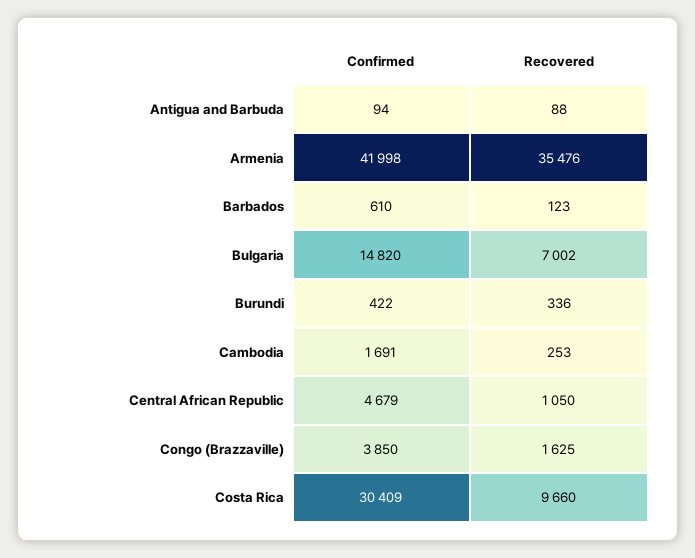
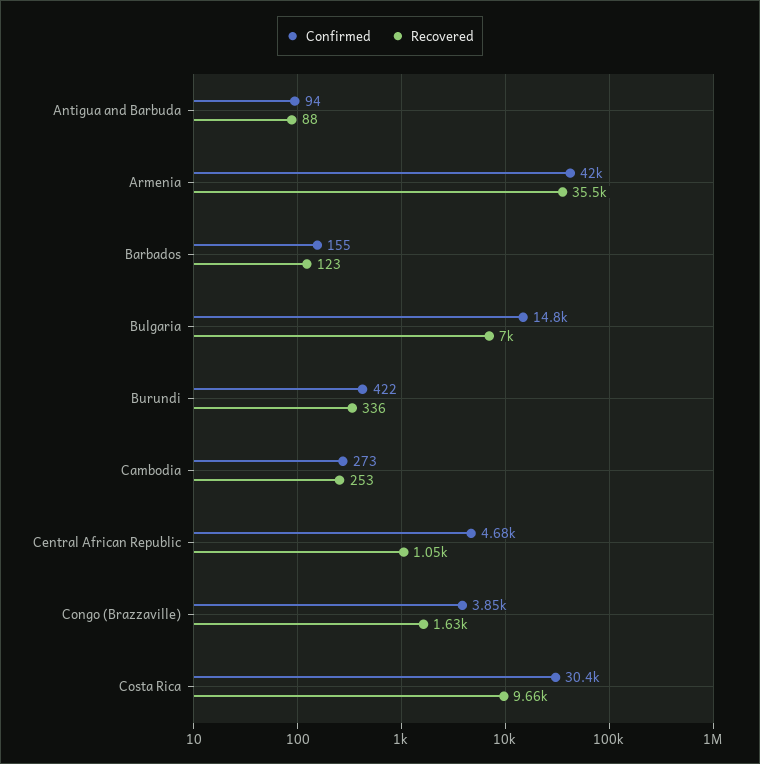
  {
    "Confirmed": {
      "Antigua and Barbuda": 94,
      "Armenia": 41998,
-     "Barbados": 610,
+     "Barbados": 155,
      "Bulgaria": 14820,
      "Burundi": 422,
-     "Cambodia": 1691,
+     "Cambodia": 273,
      "Central African Republic": 4679,
      "Congo (Brazzaville)": 3850,
      "Costa Rica": 30409
    },
    "Recovered": {
      "Antigua and Barbuda": 88,
      "Armenia": 35476,
      "Barbados": 123,
      "Bulgaria": 7002,
      "Burundi": 336,
      "Cambodia": 253,
      "Central African Republic": 1050,
      "Congo (Brazzaville)": 1625,
      "Costa Rica": 9660
    }
  }

